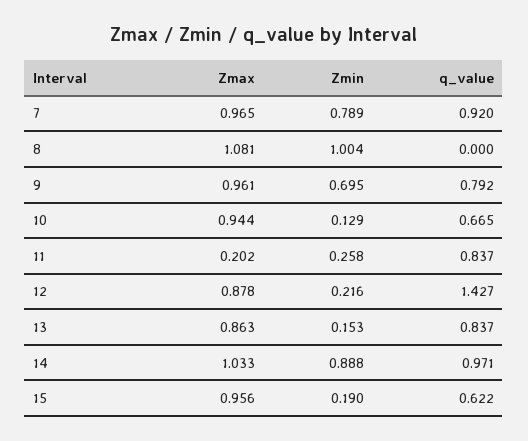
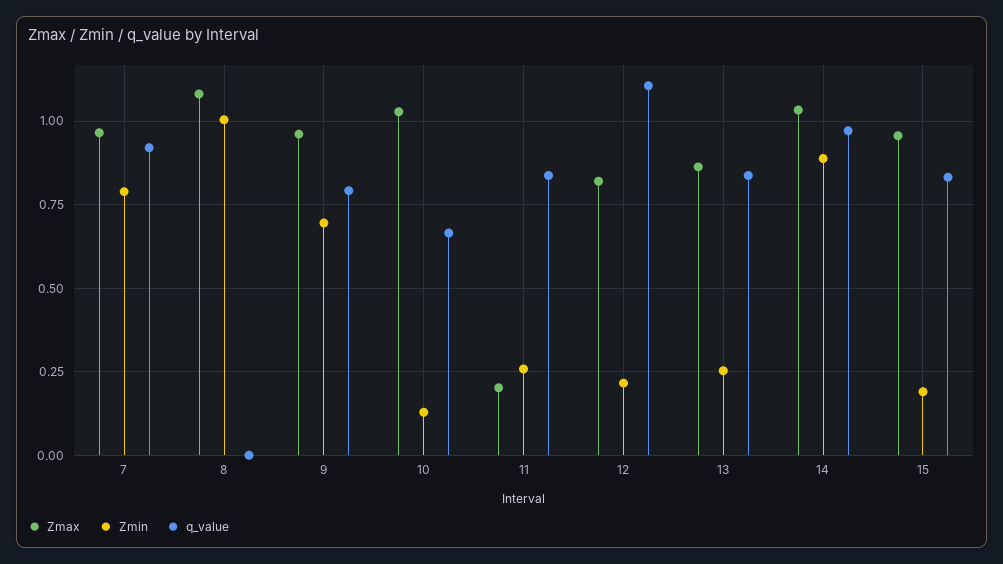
  {
    "Zmax": {
      "7": 0.965,
      "8": 1.081,
      "9": 0.961,
-     "10": 0.944,
+     "10": 1.025,
      "11": 0.202,
-     "12": 0.878,
+     "12": 0.825,
      "13": 0.863,
      "14": 1.033,
      "15": 0.956
    },
    "Zmin": {
      "7": 0.789,
      "8": 1.004,
      "9": 0.695,
      "10": 0.129,
      "11": 0.258,
      "12": 0.216,
-     "13": 0.153,
+     "13": 0.25,
      "14": 0.888,
      "15": 0.19
    },
    "q_value": {
      "7": 0.92,
      "8": 0,
      "9": 0.792,
      "10": 0.665,
      "11": 0.837,
-     "12": 1.427,
+     "12": 1.1,
      "13": 0.837,
      "14": 0.971,
-     "15": 0.622
+     "15": 0.825
    }
  }

